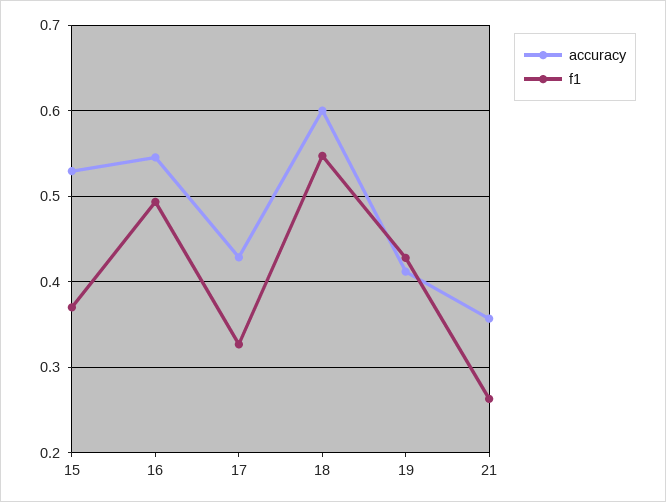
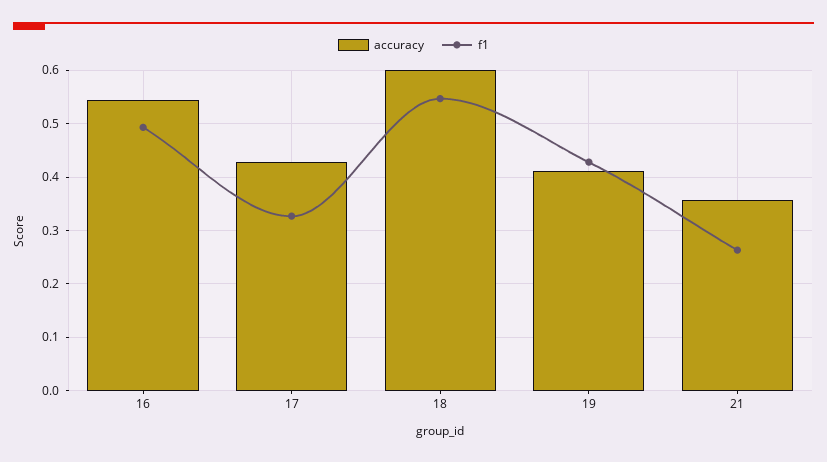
  {
    "accuracy": {
-     "15": 0.53,
      "16": 0.55,
      "17": 0.43,
      "18": 0.6,
      "19": 0.41,
      "21": 0.36
    },
    "f1": {
-     "15": 0.37,
      "16": 0.49,
      "17": 0.33,
      "18": 0.55,
      "19": 0.43,
      "21": 0.26
    }
  }

